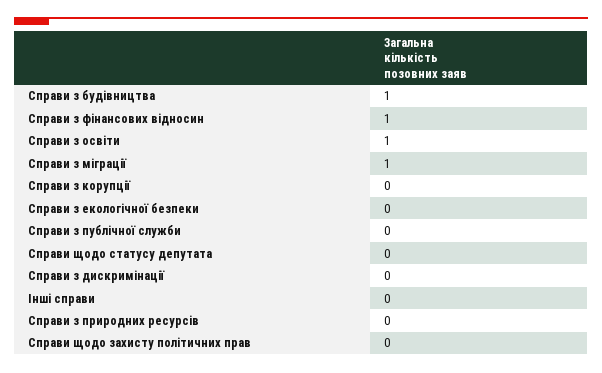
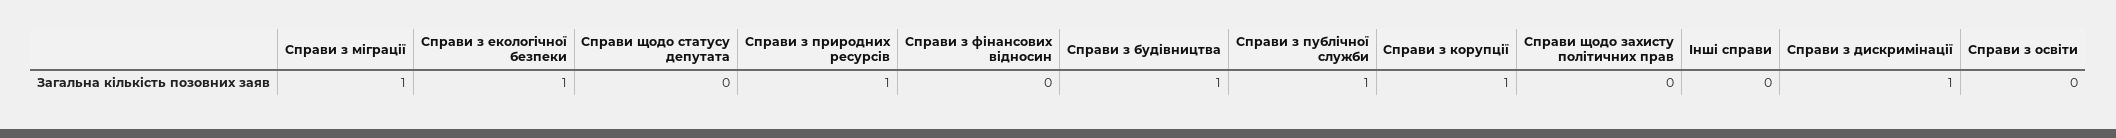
  {
    "Справи з будівництва": 1,
-   "Справи з фінансових відносин": 1,
+   "Справи з фінансових відносин": 0,
-   "Справи з освіти": 1,
+   "Справи з освіти": 0,
    "Справи з міграції": 1,
-   "Справи з корупції": 0,
+   "Справи з корупції": 1,
-   "Справи з екологічної безпеки": 0,
+   "Справи з екологічної безпеки": 1,
-   "Справи з публічної служби": 0,
+   "Справи з публічної служби": 1,
    "Справи щодо статусу депутата": 0,
-   "Справи з дискримінації": 0,
+   "Справи з дискримінації": 1,
    "Інші справи": 0,
-   "Справи з природних ресурсів": 0,
+   "Справи з природних ресурсів": 1,
    "Справи щодо захисту політичних прав": 0
  }

